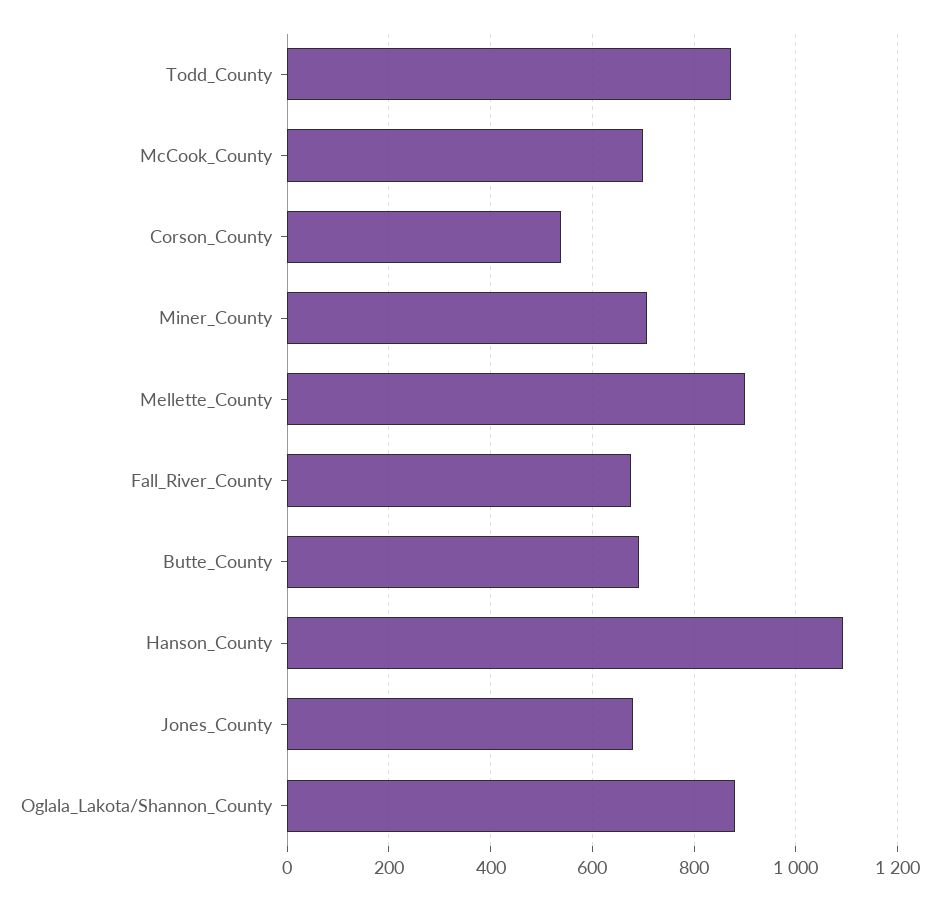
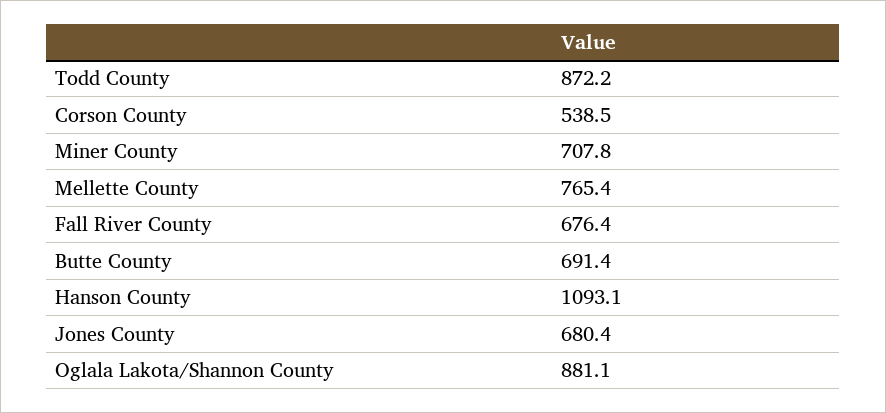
  {
    "Todd_County": 872.2,
-   "McCook_County": 700,
    "Corson_County": 538.5,
    "Miner_County": 707.8,
-   "Mellette_County": 900,
+   "Mellette_County": 765.4,
    "Fall_River_County": 676.4,
    "Butte_County": 691.4,
    "Hanson_County": 1093.1,
    "Jones_County": 680.4,
    "Oglala_Lakota/Shannon_County": 881.1
  }

